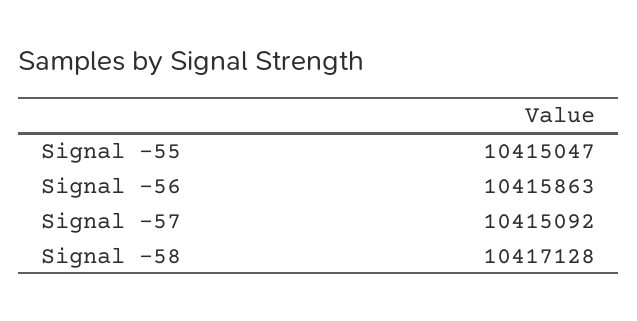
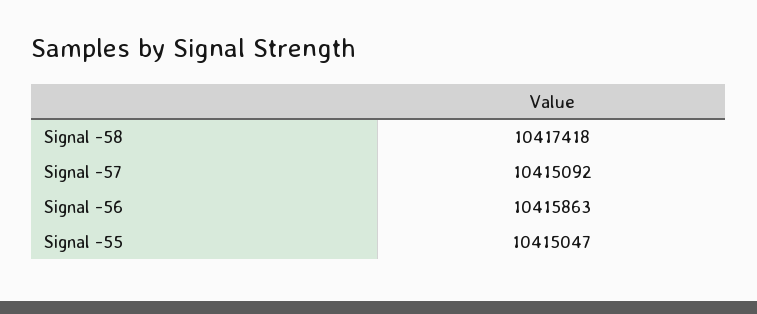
  {
    "Signal -55": 10415047,
    "Signal -56": 10415863,
    "Signal -57": 10415092,
-   "Signal -58": 10417128
+   "Signal -58": 10417418
  }

